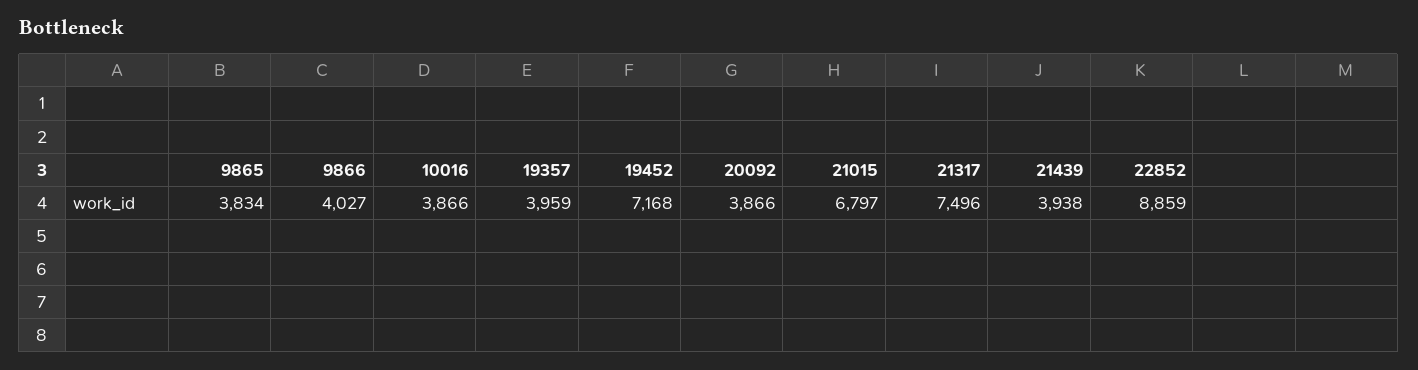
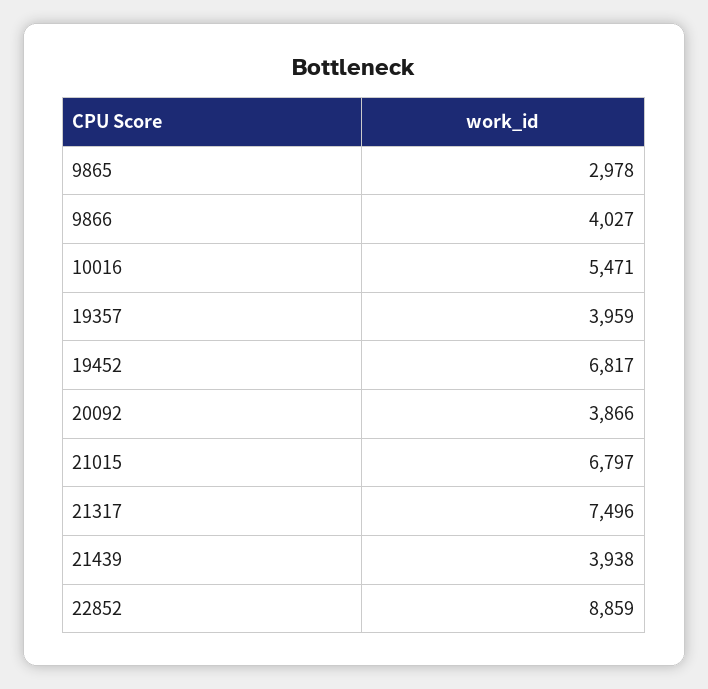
  {
-   "9865": 3834,
+   "9865": 2978,
    "9866": 4027,
-   "10016": 3866,
+   "10016": 5471,
    "19357": 3959,
-   "19452": 7168,
+   "19452": 6817,
    "20092": 3866,
    "21015": 6797,
    "21317": 7496,
    "21439": 3938,
    "22852": 8859
  }

